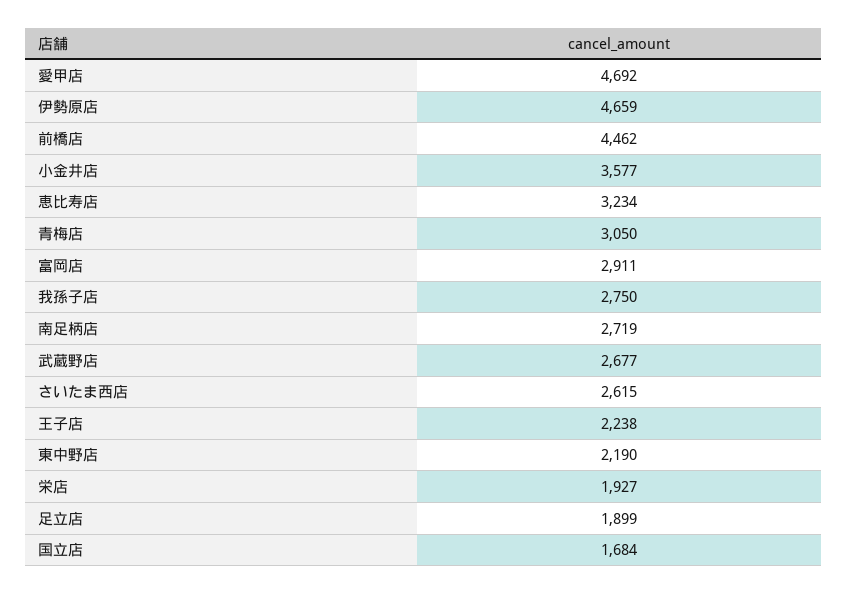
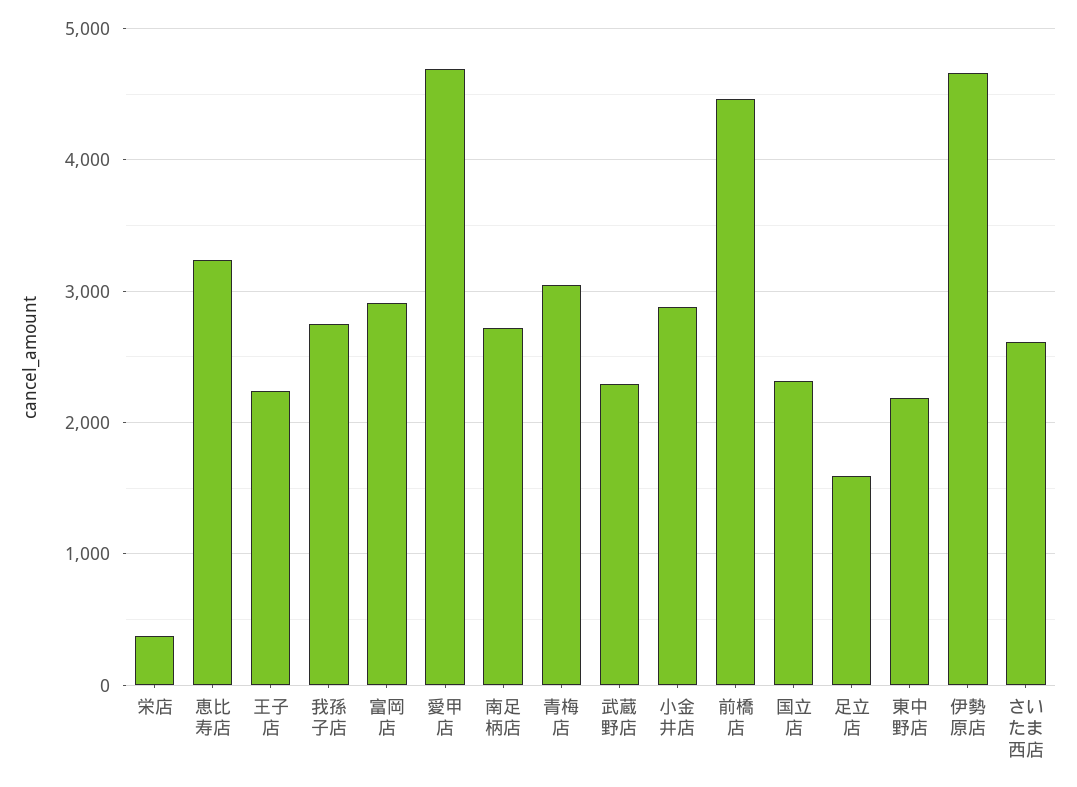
  {
    "愛甲店": 4692,
    "伊勢原店": 4659,
    "前橋店": 4462,
-   "小金井店": 3577,
+   "小金井店": 2900,
    "恵比寿店": 3234,
    "青梅店": 3050,
    "富岡店": 2911,
    "我孫子店": 2750,
    "南足柄店": 2719,
-   "武蔵野店": 2677,
+   "武蔵野店": 2300,
    "さいたま西店": 2615,
    "王子店": 2238,
    "東中野店": 2190,
-   "栄店": 1927,
+   "栄店": 400,
-   "足立店": 1899,
+   "足立店": 1600,
-   "国立店": 1684
+   "国立店": 2300
  }

